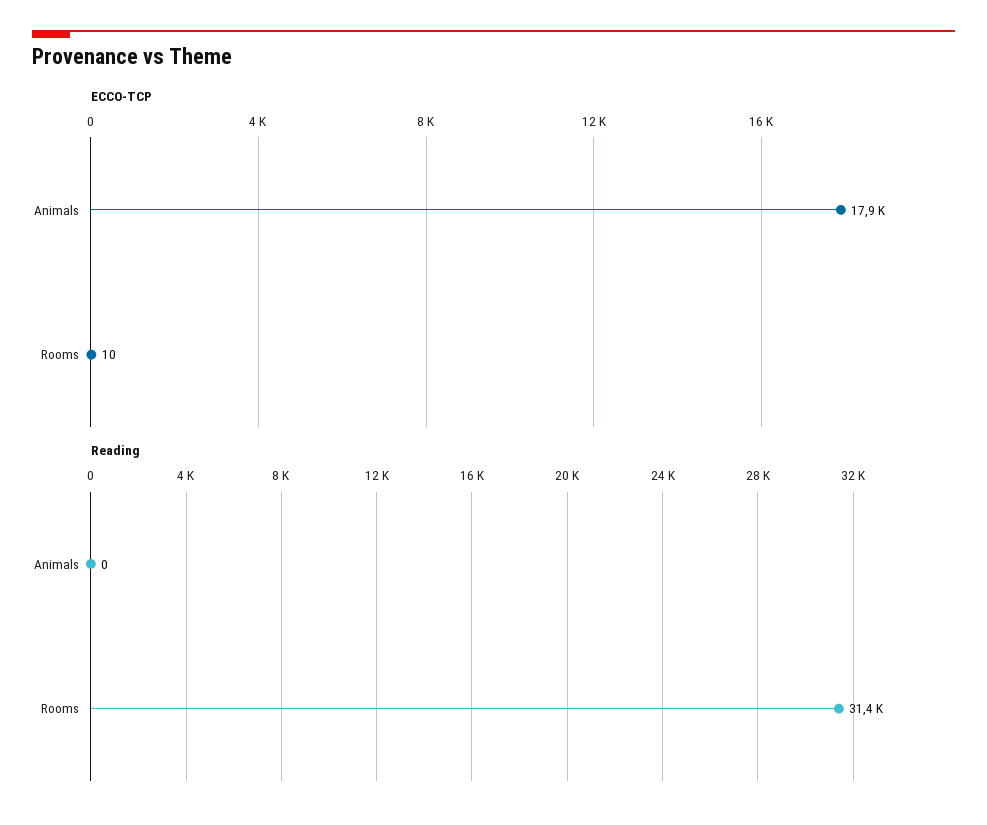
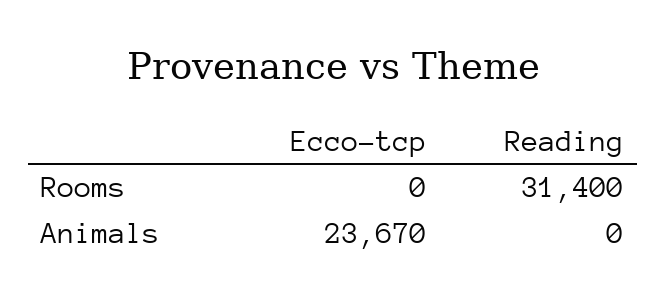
  {
    "ECCO-TCP": {
-     "Animals": 17900,
+     "Animals": 23670,
-     "Rooms": 10
+     "Rooms": 0
    },
    "Reading": {
      "Animals": 0,
      "Rooms": 31400
    }
  }

